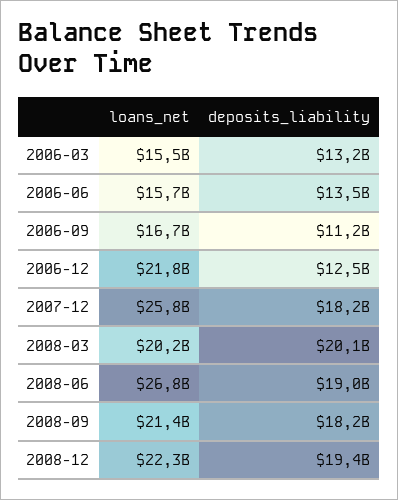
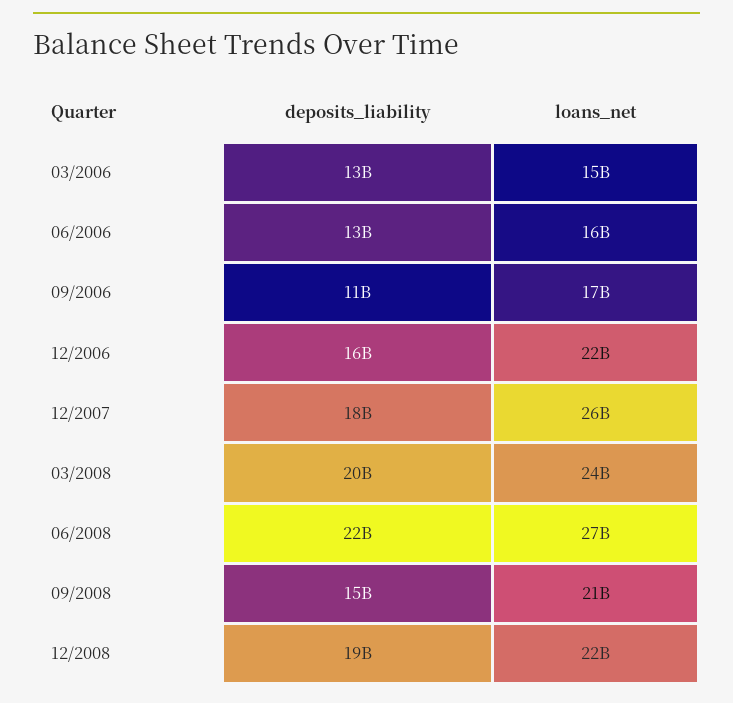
  {
    "loans_net": {
      "2006-03": 15500000000,
      "2006-06": 15700000000,
      "2006-09": 16700000000,
      "2006-12": 21800000000,
      "2007-12": 25800000000,
-     "2008-03": 20200000000,
+     "2008-03": 24000000000,
      "2008-06": 26800000000,
      "2008-09": 21400000000,
      "2008-12": 22300000000
    },
    "deposits_liability": {
      "2006-03": 13200000000,
      "2006-06": 13500000000,
      "2006-09": 11200000000,
-     "2006-12": 12500000000,
+     "2006-12": 16000000000,
      "2007-12": 18200000000,
      "2008-03": 20100000000,
-     "2008-06": 19000000000,
+     "2008-06": 22000000000,
-     "2008-09": 18200000000,
+     "2008-09": 15000000000,
      "2008-12": 19400000000
    }
  }

